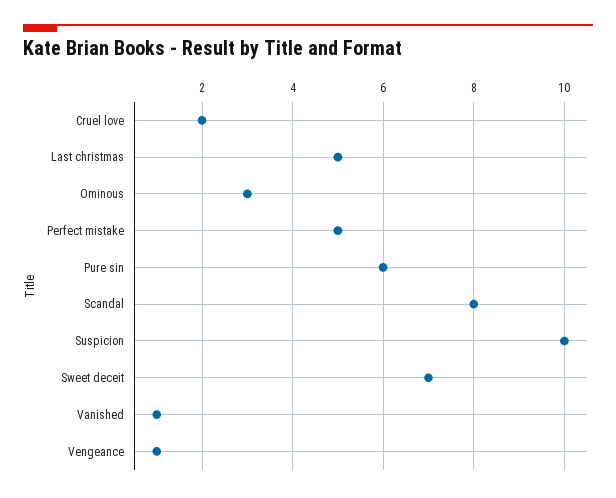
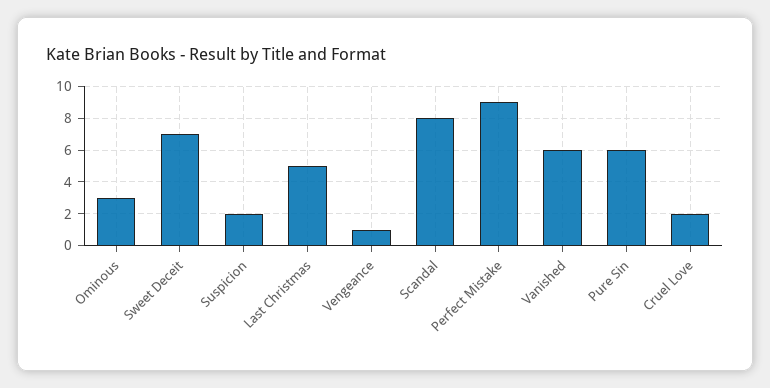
  {
    "Cruel love": 2,
    "Last christmas": 5,
    "Ominous": 3,
-   "Perfect mistake": 5,
+   "Perfect mistake": 9,
    "Pure sin": 6,
    "Scandal": 8,
-   "Suspicion": 10,
+   "Suspicion": 2,
    "Sweet deceit": 7,
-   "Vanished": 1,
+   "Vanished": 6,
    "Vengeance": 1
  }

